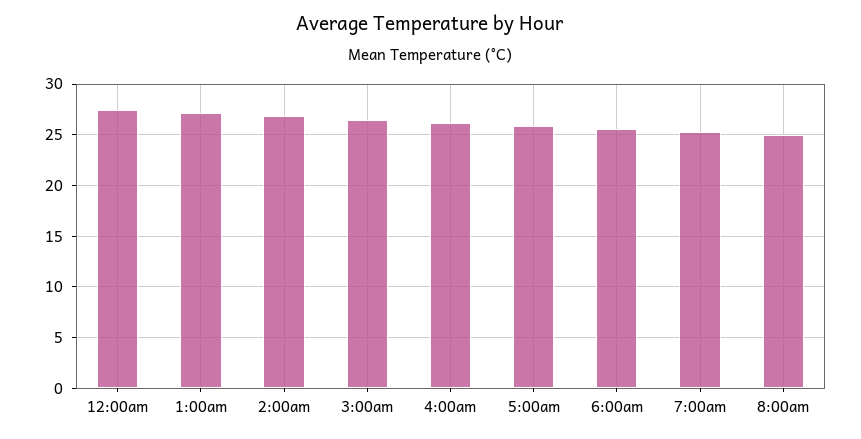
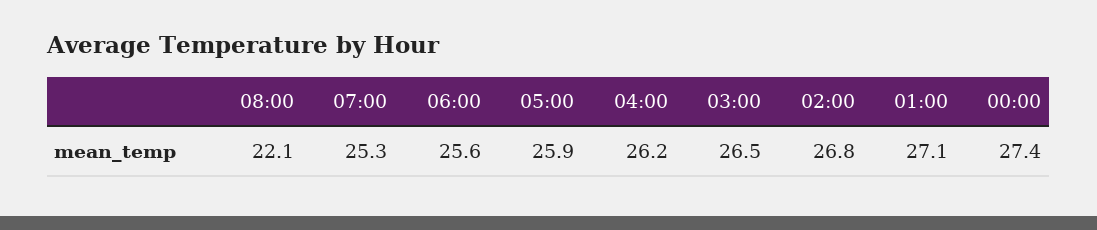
  {
    "12:00am": 27.4,
    "1:00am": 27.1,
    "2:00am": 26.8,
    "3:00am": 26.5,
    "4:00am": 26.2,
    "5:00am": 25.9,
    "6:00am": 25.6,
    "7:00am": 25.3,
-   "8:00am": 25
+   "8:00am": 22.1
  }

